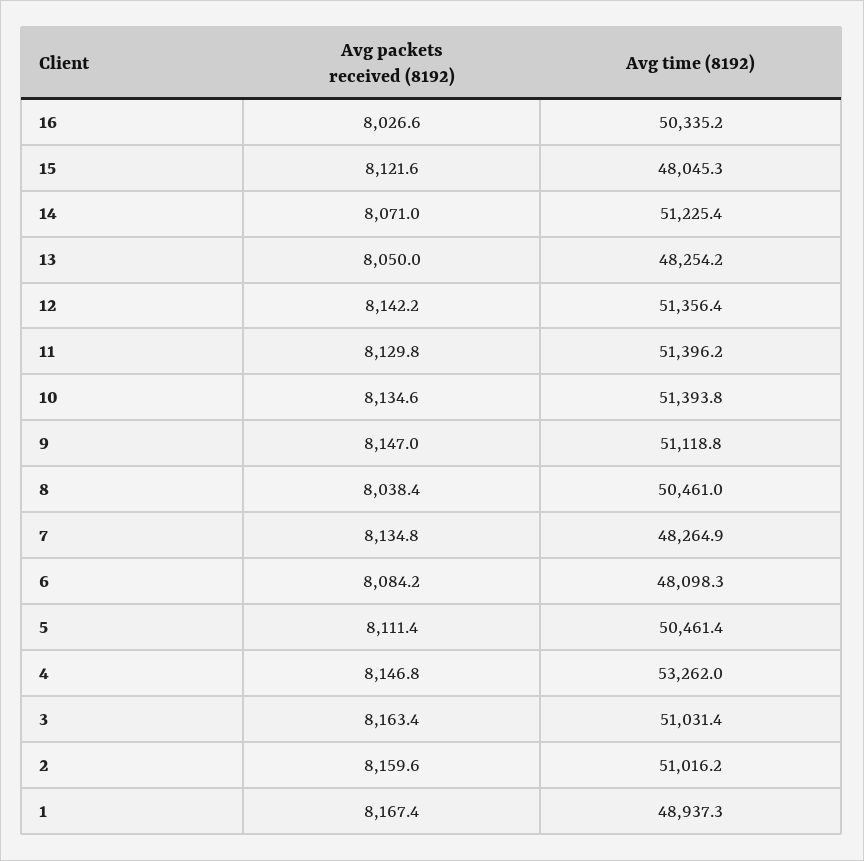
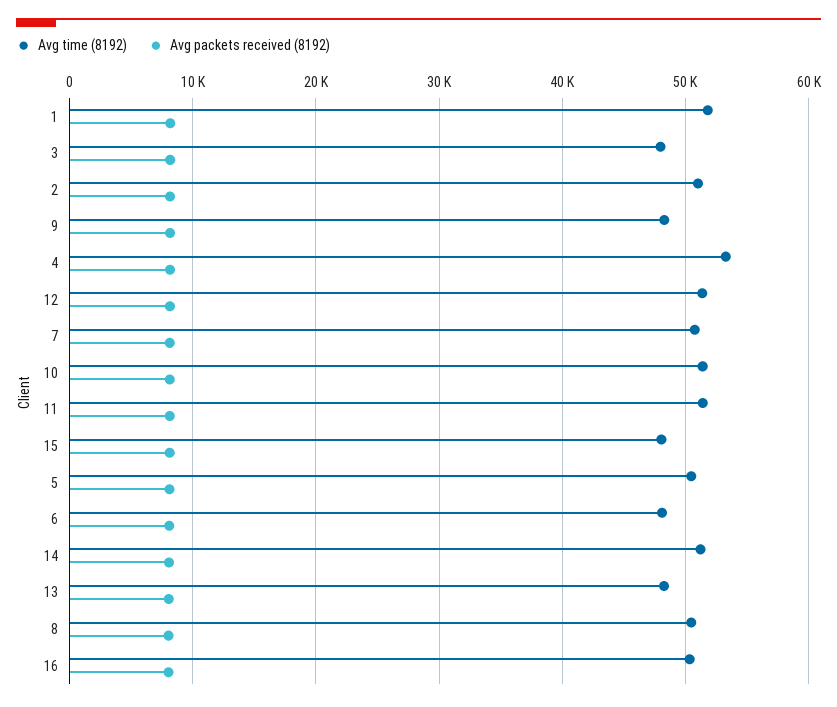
  {
    "Avg packets received (8192)": {
      "16": 8026.6,
      "15": 8121.6,
      "14": 8071,
      "13": 8050,
      "12": 8142.2,
      "11": 8129.8,
      "10": 8134.6,
      "9": 8147,
      "8": 8038.4,
      "7": 8134.8,
      "6": 8084.2,
      "5": 8111.4,
      "4": 8146.8,
      "3": 8163.4,
      "2": 8159.6,
      "1": 8167.4
    },
    "Avg time (8192)": {
      "16": 50335.2,
      "15": 48045.3,
      "14": 51225.4,
      "13": 48254.2,
      "12": 51356.4,
      "11": 51396.2,
      "10": 51393.8,
-     "9": 51118.8,
+     "9": 48000,
      "8": 50461,
-     "7": 48264.9,
+     "7": 51000,
      "6": 48098.3,
      "5": 50461.4,
      "4": 53262,
-     "3": 51031.4,
+     "3": 48000,
      "2": 51016.2,
-     "1": 48937.3
+     "1": 52000
    }
  }

